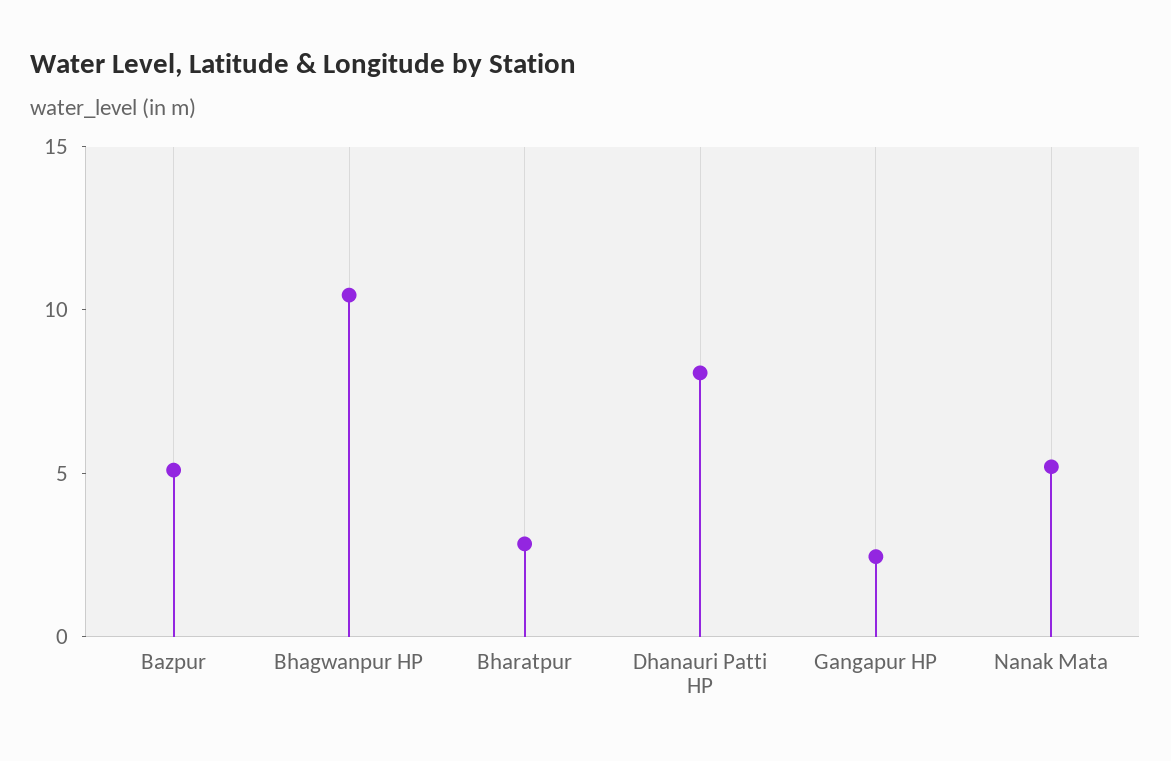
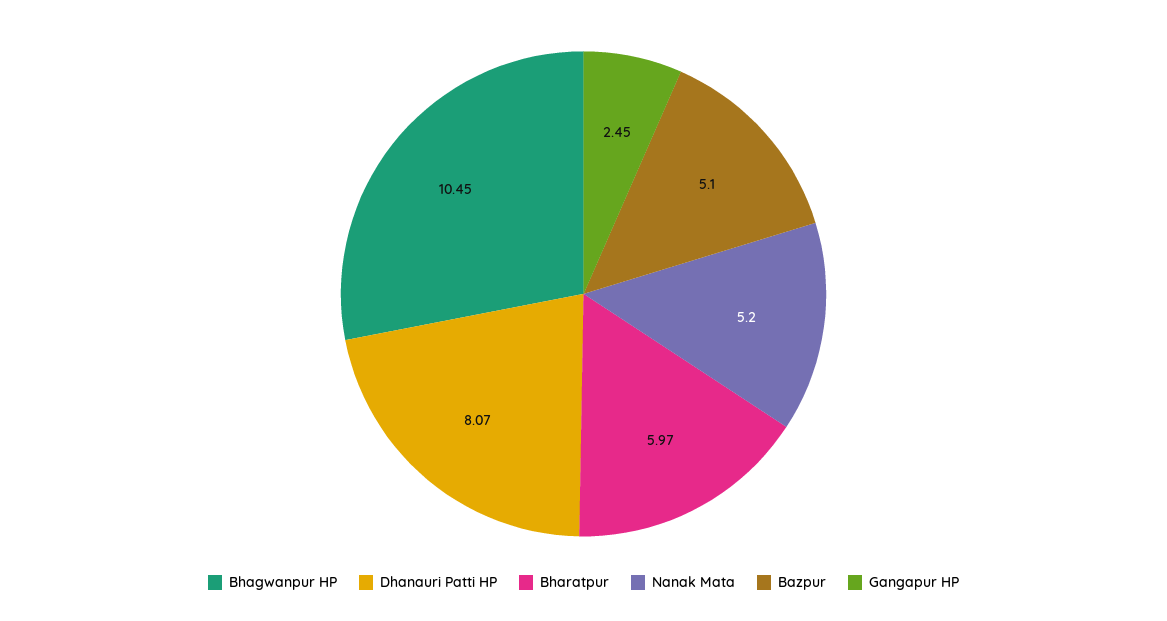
  {
    "Bazpur": 5.1,
    "Bhagwanpur HP": 10.45,
-   "Bharatpur": 3,
+   "Bharatpur": 5.97,
    "Dhanauri Patti HP": 8.07,
    "Gangapur HP": 2.45,
    "Nanak Mata": 5.2
  }

